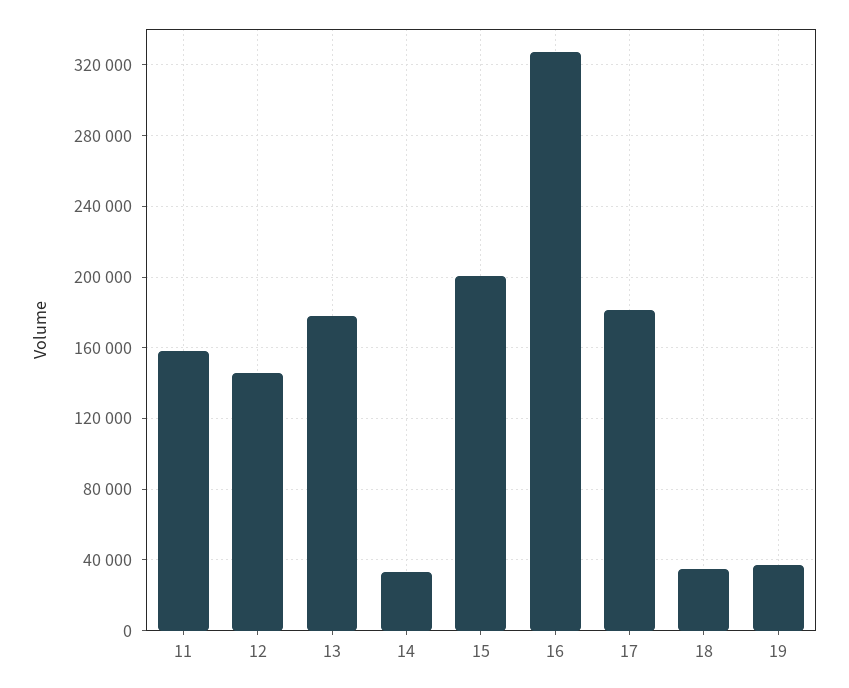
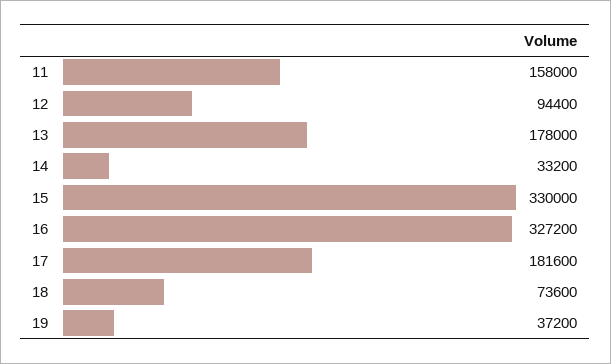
  {
    "11": 158000,
-   "12": 145000,
+   "12": 94400,
    "13": 178000,
    "14": 33200,
-   "15": 200000,
+   "15": 330000,
    "16": 327200,
    "17": 181600,
-   "18": 35000,
+   "18": 73600,
    "19": 37200
  }

